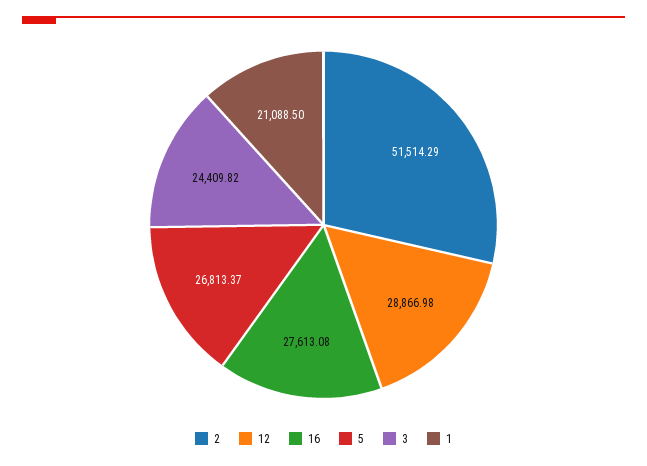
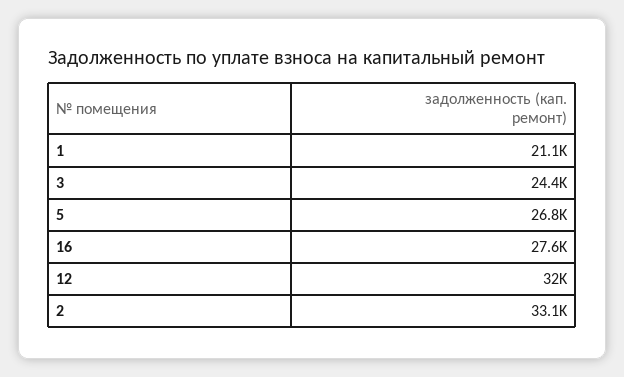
  {
-   "2": 51514.29,
+   "2": 33100,
-   "12": 28866.98,
+   "12": 32000,
    "16": 27613.08,
    "5": 26813.37,
    "3": 24409.82,
    "1": 21088.5
  }

